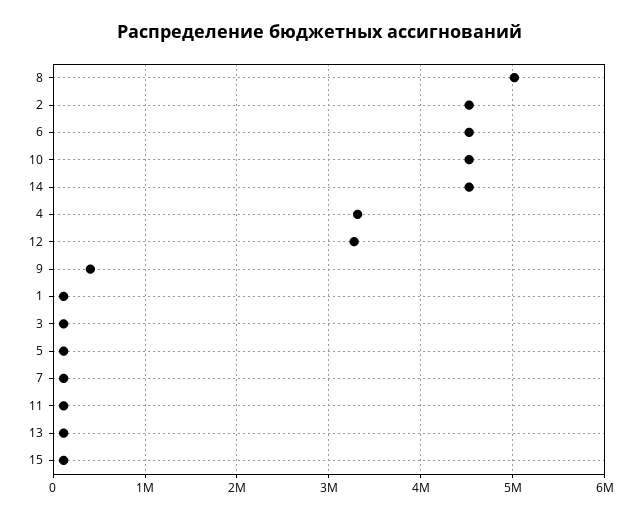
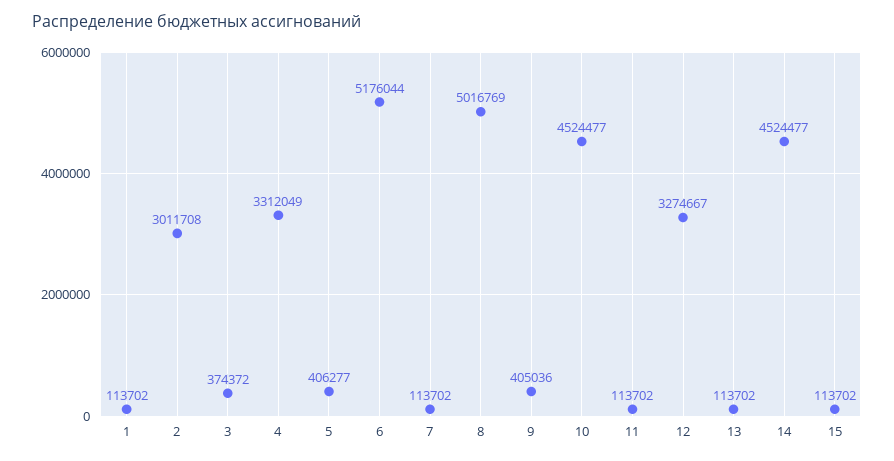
  {
    "8": 5016769,
-   "2": 4500000,
+   "2": 3011708,
-   "6": 4500000,
+   "6": 5176044,
    "10": 4524477,
    "14": 4524477,
    "4": 3312049,
    "12": 3274667,
    "9": 405036,
    "1": 113702,
-   "3": 100000,
+   "3": 374372,
-   "5": 100000,
+   "5": 406277,
    "7": 113702,
    "11": 113702,
    "13": 113702,
    "15": 113702
  }

